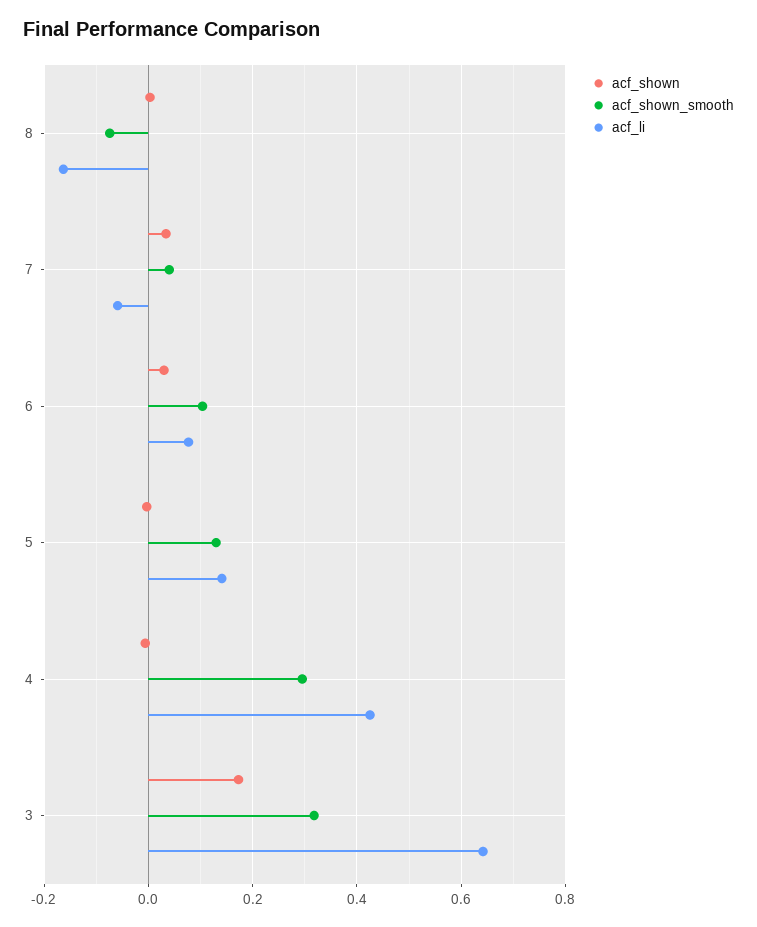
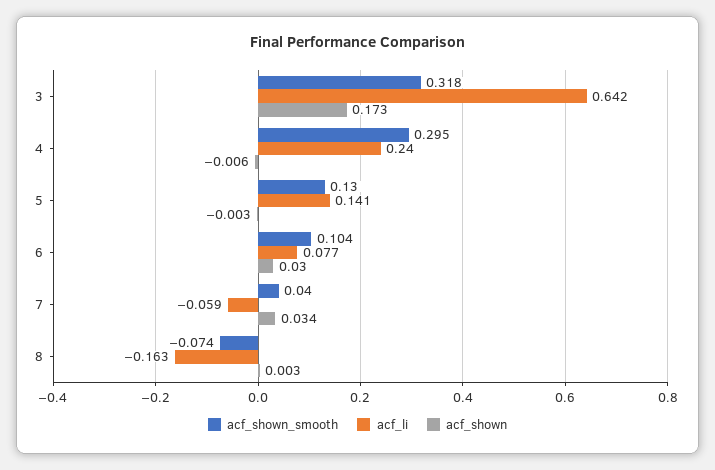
  {
    "acf_shown": {
      "8": 0.003,
      "7": 0.034,
      "6": 0.03,
      "5": -0.003,
      "4": -0.006,
      "3": 0.173
    },
    "acf_shown_smooth": {
      "8": -0.074,
      "7": 0.04,
      "6": 0.104,
      "5": 0.13,
      "4": 0.295,
      "3": 0.318
    },
    "acf_li": {
      "8": -0.163,
      "7": -0.059,
      "6": 0.077,
      "5": 0.141,
-     "4": 0.42,
+     "4": 0.24,
      "3": 0.642
    }
  }

